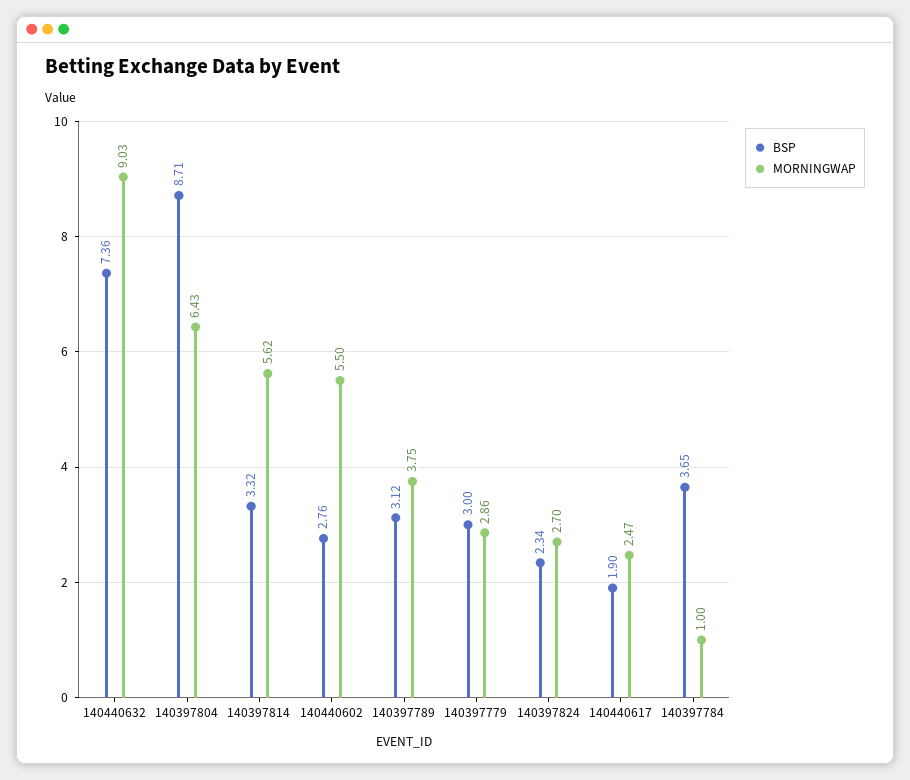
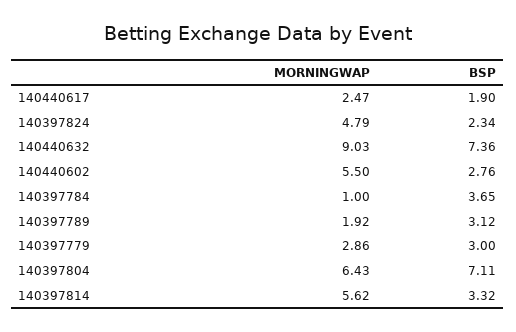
  {
    "BSP": {
      "140440632": 7.36,
-     "140397804": 8.71,
+     "140397804": 7.11,
      "140397814": 3.32,
      "140440602": 2.76,
      "140397789": 3.12,
      "140397779": 3,
      "140397824": 2.34,
      "140440617": 1.9,
      "140397784": 3.65
    },
    "MORNINGWAP": {
      "140440632": 9.03,
      "140397804": 6.43,
      "140397814": 5.62,
      "140440602": 5.5,
-     "140397789": 3.75,
+     "140397789": 1.92,
      "140397779": 2.86,
-     "140397824": 2.7,
+     "140397824": 4.79,
      "140440617": 2.47,
      "140397784": 1
    }
  }

